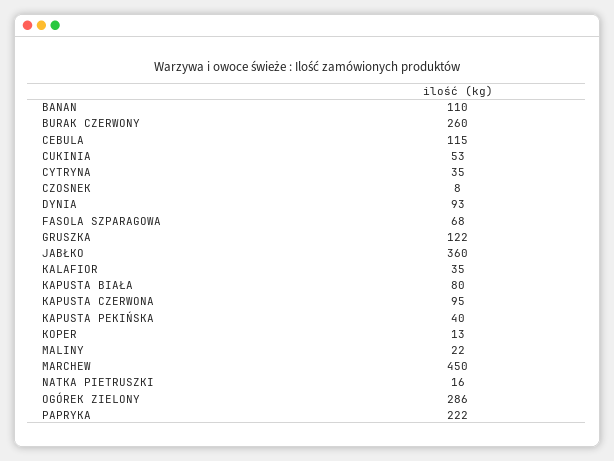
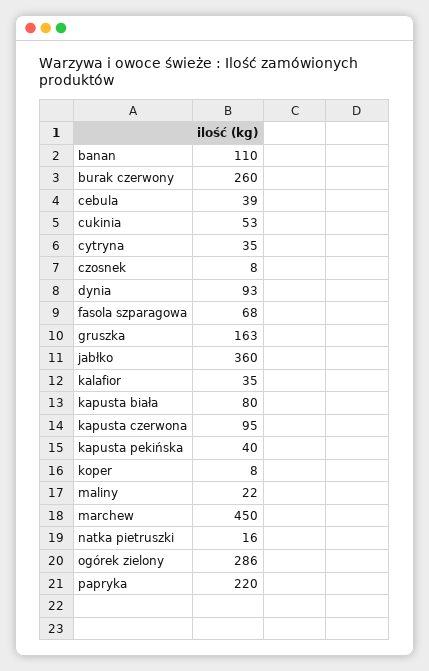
  {
    "BANAN": 110,
    "BURAK CZERWONY": 260,
-   "CEBULA": 115,
+   "CEBULA": 39,
    "CUKINIA": 53,
    "CYTRYNA": 35,
    "CZOSNEK": 8,
    "DYNIA": 93,
    "FASOLA SZPARAGOWA": 68,
-   "GRUSZKA": 122,
+   "GRUSZKA": 163,
    "JABŁKO": 360,
    "KALAFIOR": 35,
    "KAPUSTA BIAŁA": 80,
    "KAPUSTA CZERWONA": 95,
    "KAPUSTA PEKIŃSKA": 40,
-   "KOPER": 13,
+   "KOPER": 8,
    "MALINY": 22,
    "MARCHEW": 450,
    "NATKA PIETRUSZKI": 16,
    "OGÓREK ZIELONY": 286,
-   "PAPRYKA": 222
+   "PAPRYKA": 220
  }

